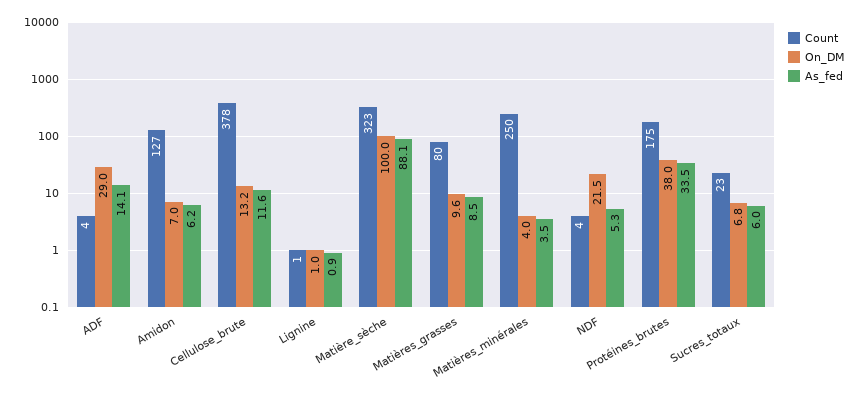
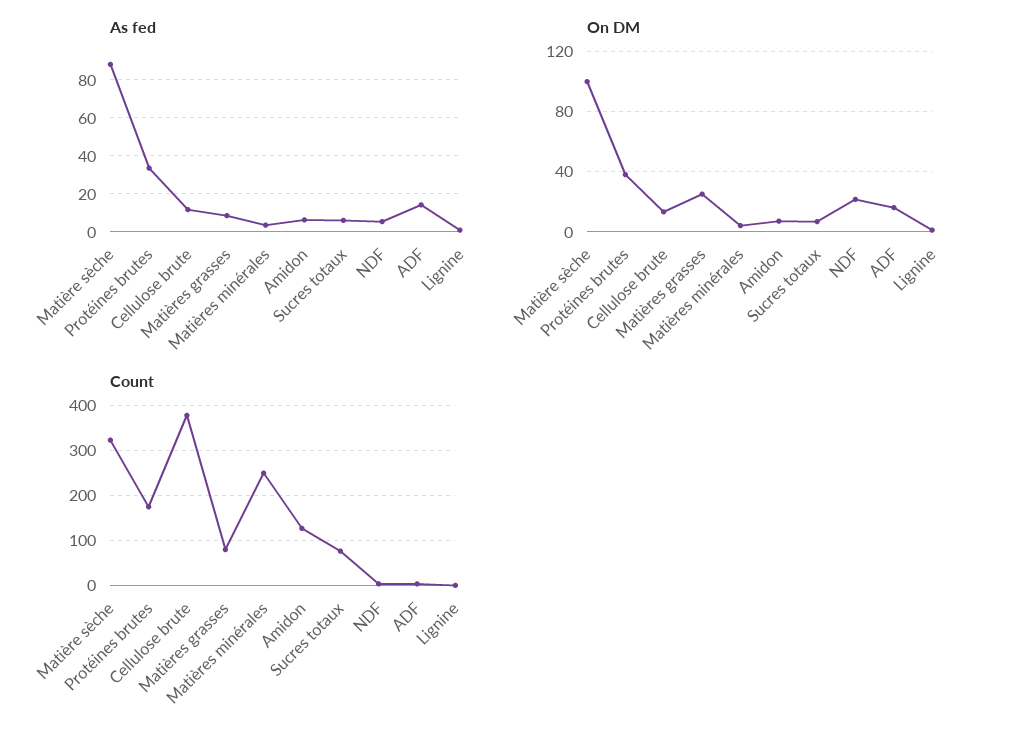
  {
    "Count": {
      "ADF": 4,
      "Amidon": 127,
      "Cellulose_brute": 378,
      "Lignine": 1,
      "Matière_sèche": 323,
      "Matières_grasses": 80,
      "Matières_minérales": 250,
      "NDF": 4,
      "Protéines_brutes": 175,
-     "Sucres_totaux": 23
+     "Sucres_totaux": 80
    },
    "On_DM": {
-     "ADF": 29,
+     "ADF": 15,
      "Amidon": 7,
      "Cellulose_brute": 13.2,
      "Lignine": 1,
      "Matière_sèche": 100,
-     "Matières_grasses": 9.6,
+     "Matières_grasses": 25,
      "Matières_minérales": 4,
      "NDF": 21.5,
      "Protéines_brutes": 38,
      "Sucres_totaux": 6.8
    },
    "As_fed": {
      "ADF": 14.1,
      "Amidon": 6.2,
      "Cellulose_brute": 11.6,
      "Lignine": 0.9,
      "Matière_sèche": 88.1,
      "Matières_grasses": 8.5,
      "Matières_minérales": 3.5,
      "NDF": 5.3,
      "Protéines_brutes": 33.5,
      "Sucres_totaux": 6
    }
  }

